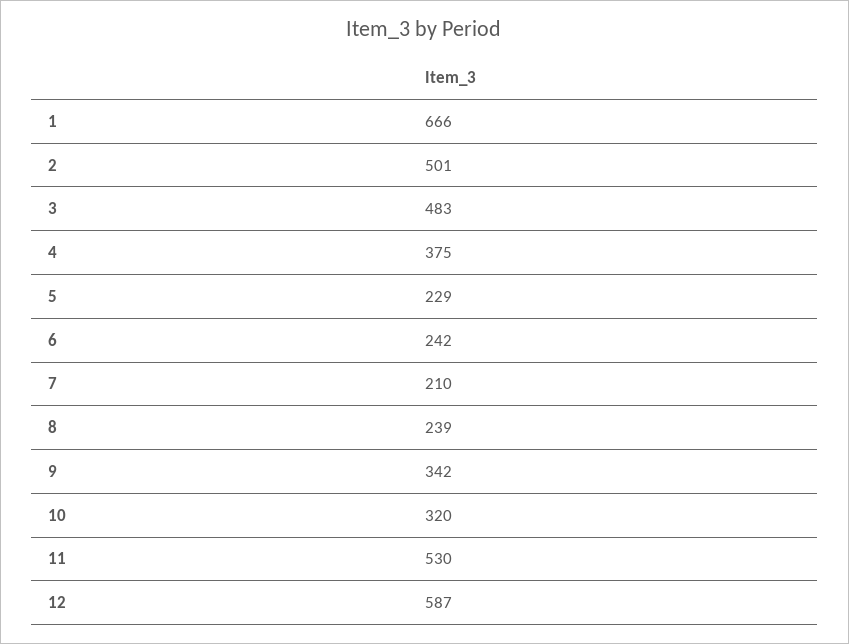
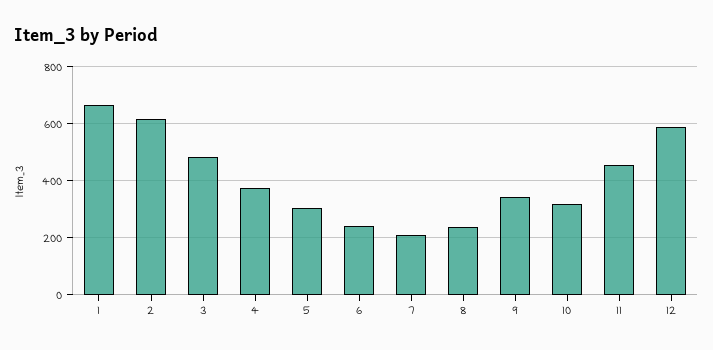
  {
    "1": 666,
-   "2": 501,
+   "2": 625,
    "3": 483,
    "4": 375,
-   "5": 229,
+   "5": 300,
    "6": 242,
    "7": 210,
    "8": 239,
    "9": 342,
    "10": 320,
-   "11": 530,
+   "11": 450,
    "12": 587
  }

